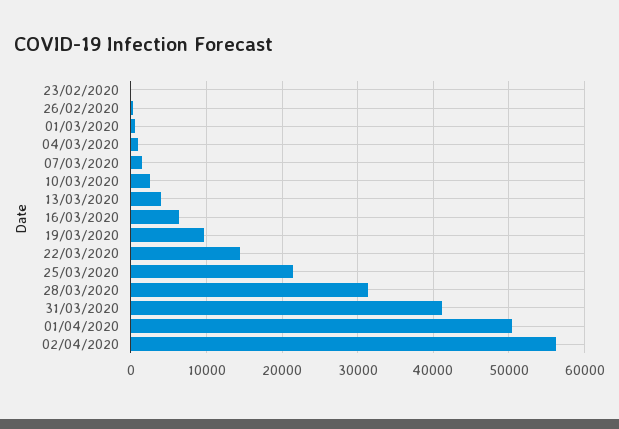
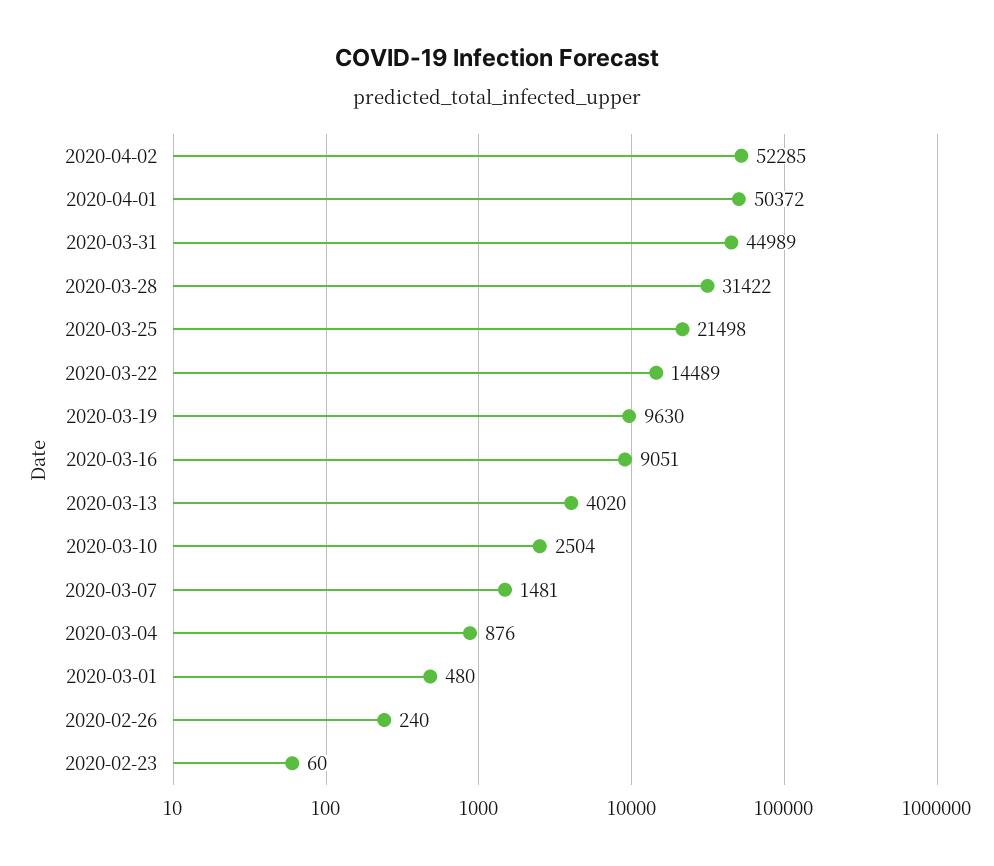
  {
    "23/02/2020": 60,
    "26/02/2020": 240,
    "01/03/2020": 480,
    "04/03/2020": 876,
    "07/03/2020": 1481,
    "10/03/2020": 2504,
    "13/03/2020": 4020,
-   "16/03/2020": 6000,
+   "16/03/2020": 9051,
    "19/03/2020": 9630,
    "22/03/2020": 14489,
    "25/03/2020": 21498,
    "28/03/2020": 31422,
-   "31/03/2020": 41000,
+   "31/03/2020": 44989,
    "01/04/2020": 50372,
-   "02/04/2020": 56000
+   "02/04/2020": 52285
  }

